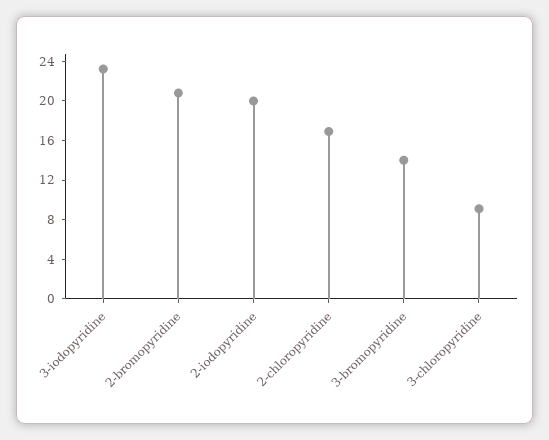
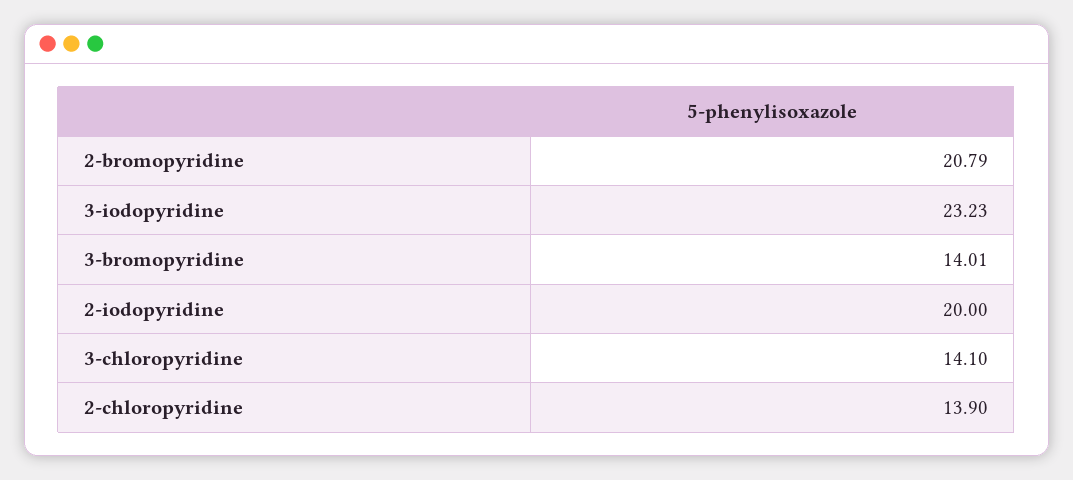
  {
    "3-iodopyridine": 23.23,
    "2-bromopyridine": 20.79,
    "2-iodopyridine": 20,
-   "2-chloropyridine": 17,
+   "2-chloropyridine": 13.9,
    "3-bromopyridine": 14.01,
-   "3-chloropyridine": 9
+   "3-chloropyridine": 14.1
  }

